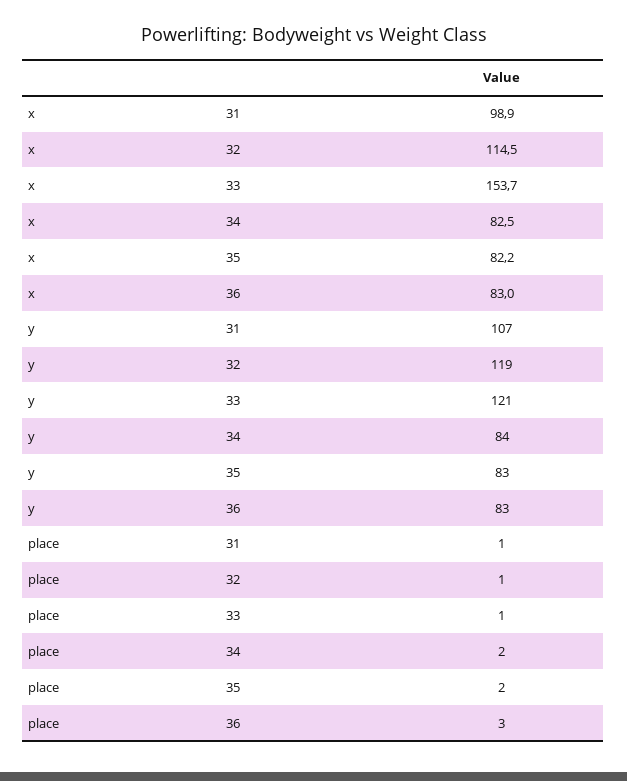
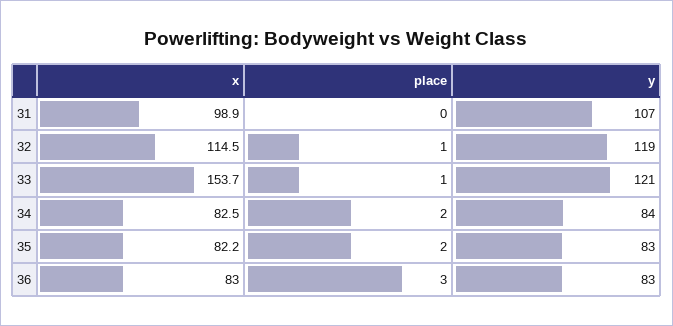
  {
    "x": {
      "31": 98.9,
      "32": 114.5,
      "33": 153.7,
      "34": 82.5,
      "35": 82.2,
      "36": 83
    },
    "y": {
      "31": 107,
      "32": 119,
      "33": 121,
      "34": 84,
      "35": 83,
      "36": 83
    },
    "place": {
-     "31": 1,
+     "31": 0,
      "32": 1,
      "33": 1,
      "34": 2,
      "35": 2,
      "36": 3
    }
  }

